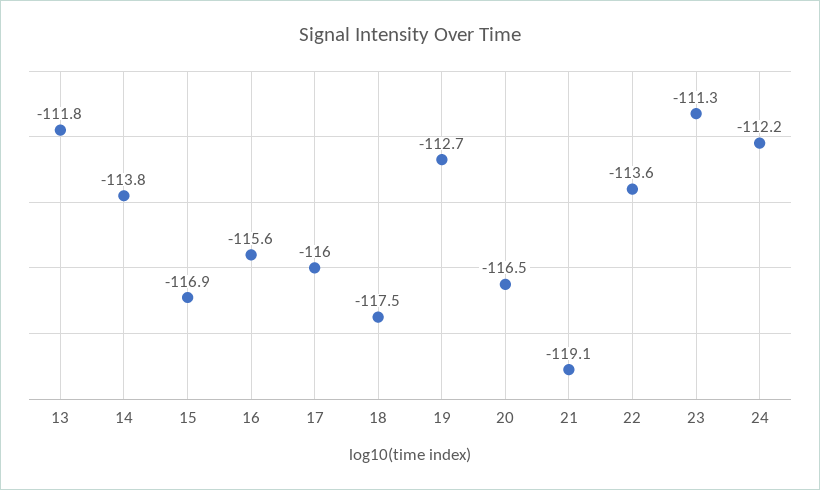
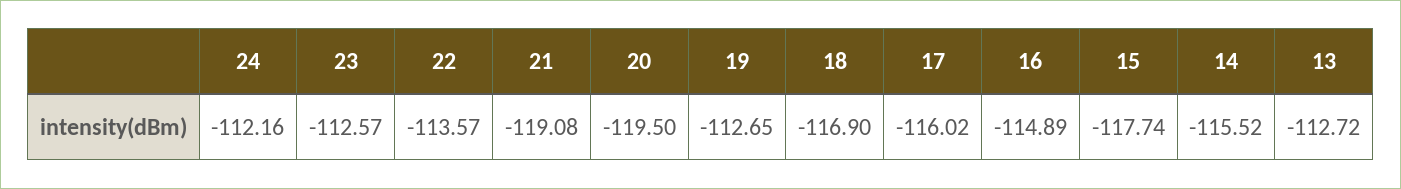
  {
-   "13": -111.8,
+   "13": -112.72,
-   "14": -113.8,
+   "14": -115.52,
-   "15": -116.9,
+   "15": -117.74,
-   "16": -115.6,
+   "16": -114.89,
    "17": -116.02,
-   "18": -117.5,
+   "18": -116.9,
    "19": -112.65,
-   "20": -116.5,
+   "20": -119.5,
    "21": -119.08,
    "22": -113.57,
-   "23": -111.3,
+   "23": -112.57,
    "24": -112.16
  }

